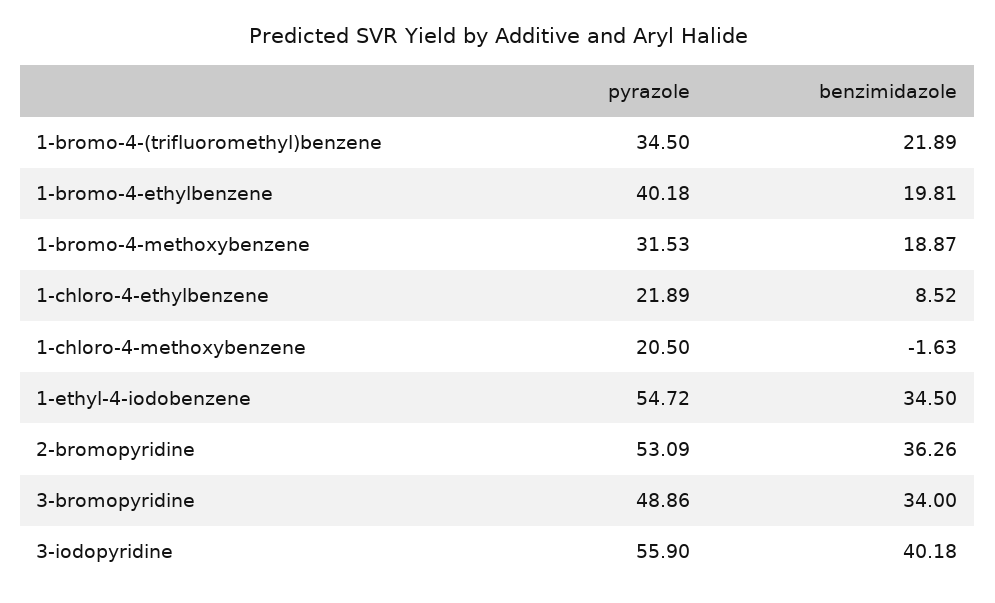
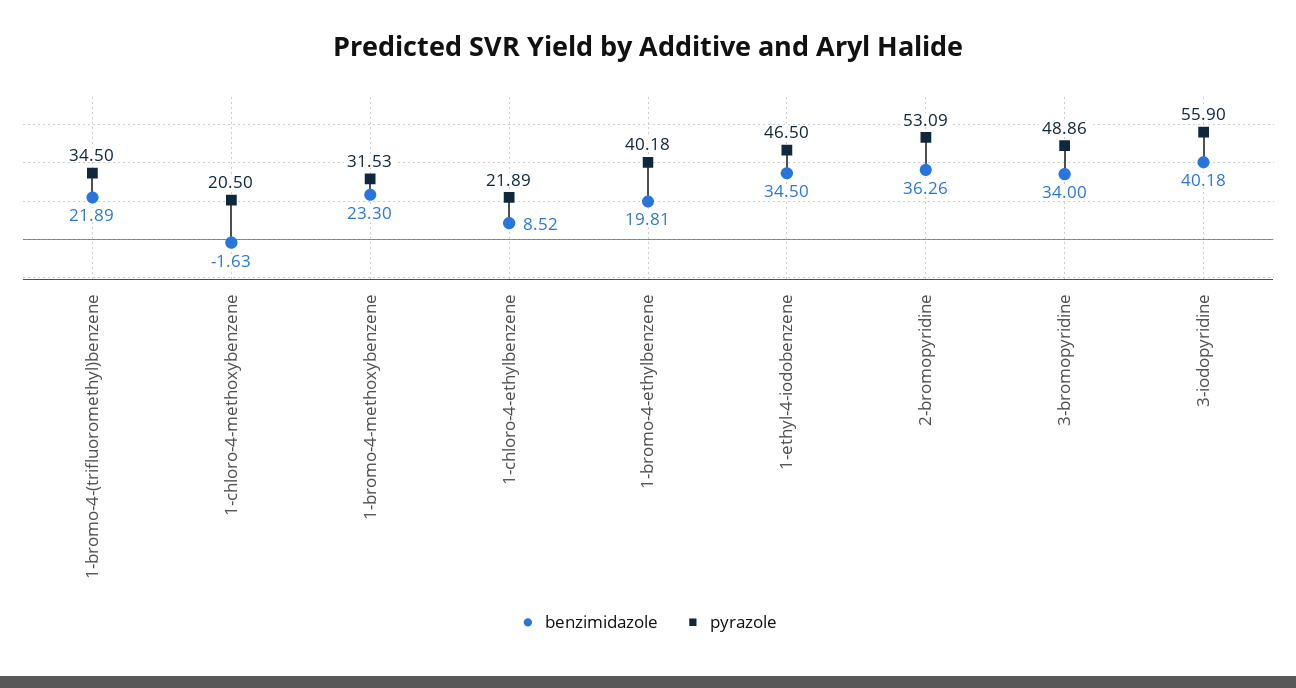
  {
    "pyrazole": {
      "1-bromo-4-(trifluoromethyl)benzene": 34.5,
      "1-bromo-4-ethylbenzene": 40.18,
      "1-bromo-4-methoxybenzene": 31.53,
      "1-chloro-4-ethylbenzene": 21.89,
      "1-chloro-4-methoxybenzene": 20.5,
-     "1-ethyl-4-iodobenzene": 54.72,
+     "1-ethyl-4-iodobenzene": 46.5,
      "2-bromopyridine": 53.09,
      "3-bromopyridine": 48.86,
      "3-iodopyridine": 55.9
    },
    "benzimidazole": {
      "1-bromo-4-(trifluoromethyl)benzene": 21.89,
      "1-bromo-4-ethylbenzene": 19.81,
-     "1-bromo-4-methoxybenzene": 18.87,
+     "1-bromo-4-methoxybenzene": 23.3,
      "1-chloro-4-ethylbenzene": 8.52,
      "1-chloro-4-methoxybenzene": -1.63,
      "1-ethyl-4-iodobenzene": 34.5,
      "2-bromopyridine": 36.26,
      "3-bromopyridine": 34,
      "3-iodopyridine": 40.18
    }
  }

